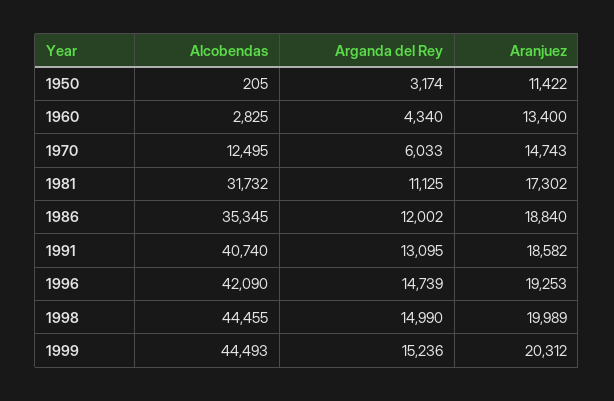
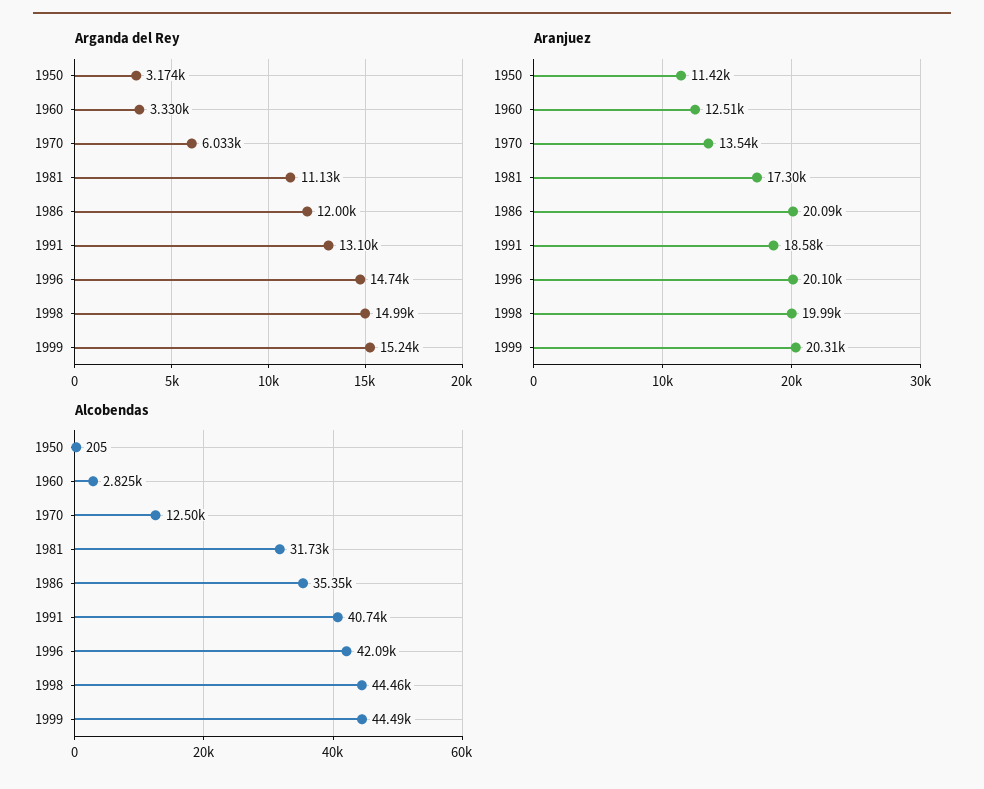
  {
    "Alcobendas": {
      "1950": 205,
      "1960": 2825,
      "1970": 12495,
      "1981": 31732,
      "1986": 35345,
      "1991": 40740,
      "1996": 42090,
      "1998": 44455,
      "1999": 44493
    },
    "Arganda del Rey": {
      "1950": 3174,
-     "1960": 4340,
+     "1960": 3330,
      "1970": 6033,
      "1981": 11125,
      "1986": 12002,
      "1991": 13095,
      "1996": 14739,
      "1998": 14990,
      "1999": 15236
    },
    "Aranjuez": {
      "1950": 11422,
-     "1960": 13400,
+     "1960": 12510,
-     "1970": 14743,
+     "1970": 13540,
      "1981": 17302,
-     "1986": 18840,
+     "1986": 20090,
      "1991": 18582,
-     "1996": 19253,
+     "1996": 20100,
      "1998": 19989,
      "1999": 20312
    }
  }

